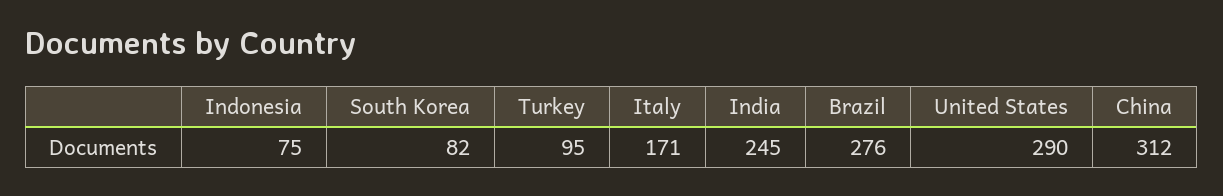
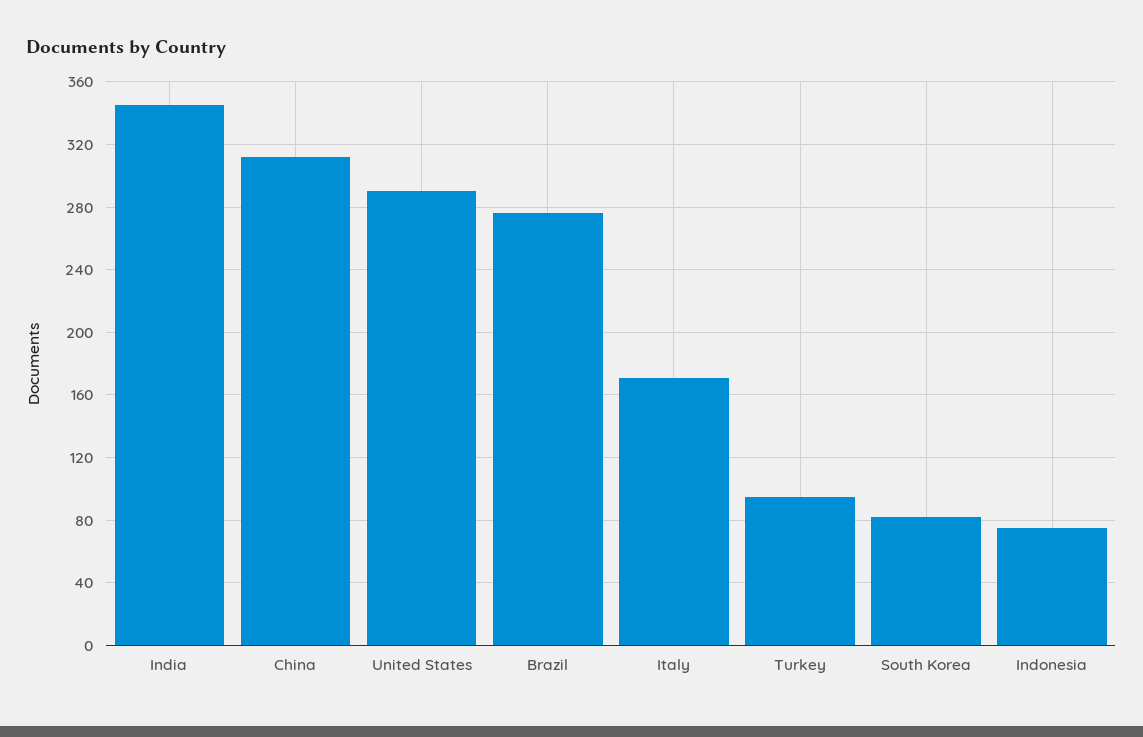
  {
    "Indonesia": 75,
    "South Korea": 82,
    "Turkey": 95,
    "Italy": 171,
-   "India": 245,
+   "India": 345,
    "Brazil": 276,
    "United States": 290,
    "China": 312
  }

